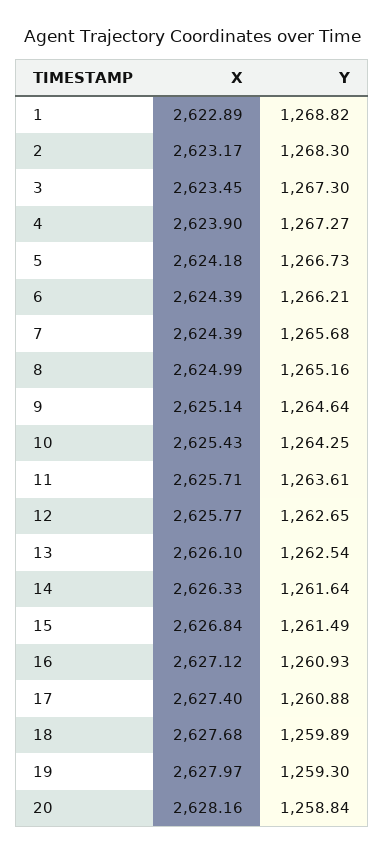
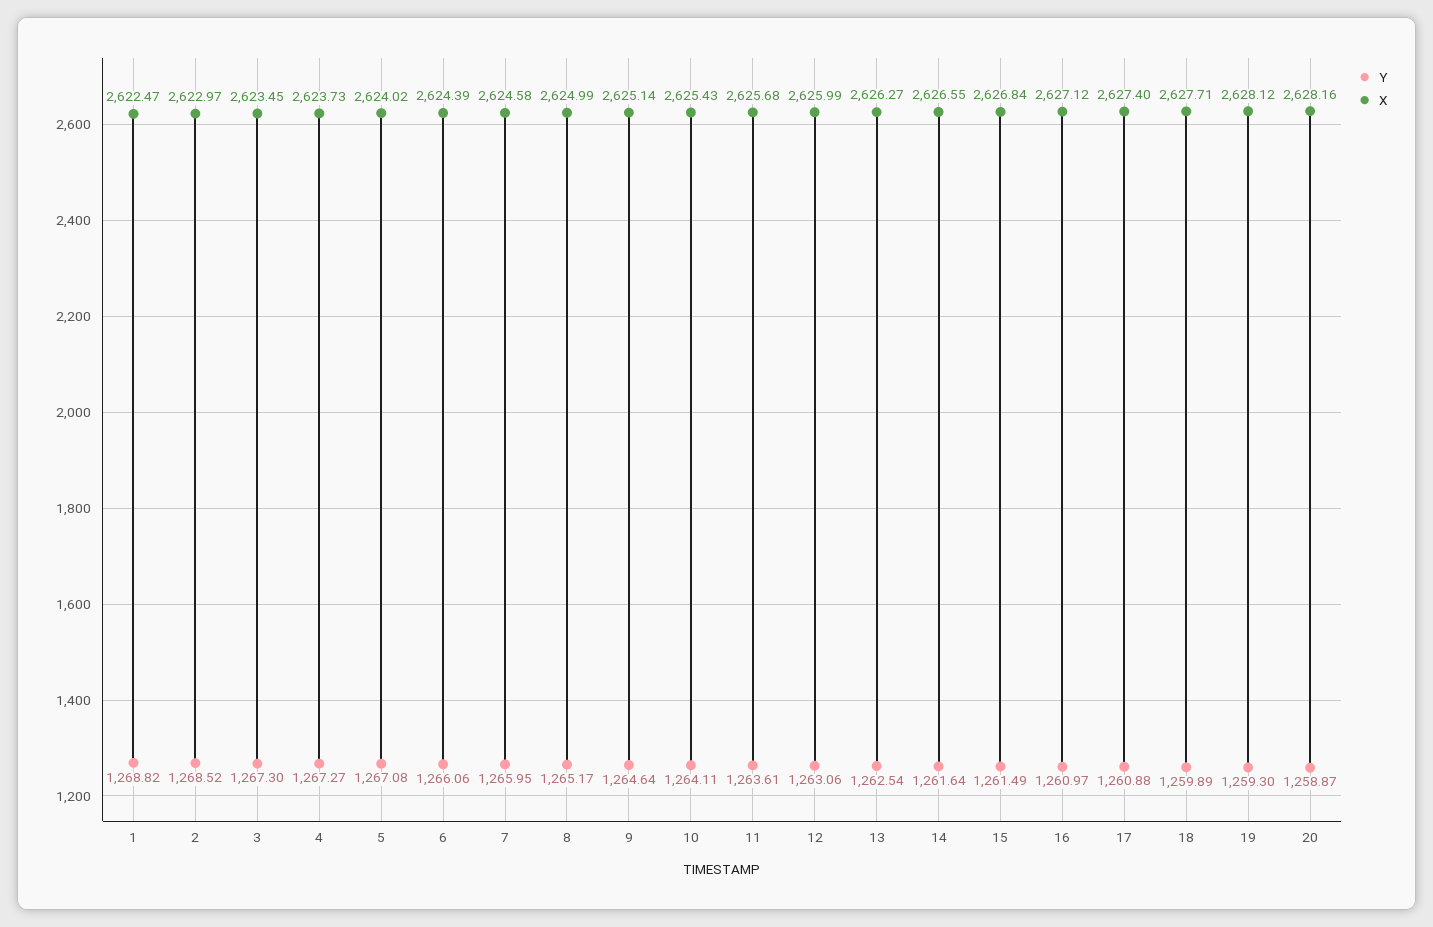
  {
    "X": {
-     "1": 2622.89,
+     "1": 2622.47,
-     "2": 2623.17,
+     "2": 2622.97,
      "3": 2623.45,
-     "4": 2623.9,
+     "4": 2623.73,
-     "5": 2624.18,
+     "5": 2624.02,
      "6": 2624.39,
-     "7": 2624.39,
+     "7": 2624.58,
      "8": 2624.99,
      "9": 2625.14,
      "10": 2625.43,
-     "11": 2625.71,
+     "11": 2625.68,
-     "12": 2625.77,
+     "12": 2625.99,
-     "13": 2626.1,
+     "13": 2626.27,
-     "14": 2626.33,
+     "14": 2626.55,
      "15": 2626.84,
      "16": 2627.12,
      "17": 2627.4,
-     "18": 2627.68,
+     "18": 2627.71,
-     "19": 2627.97,
+     "19": 2628.12,
      "20": 2628.16
    },
    "Y": {
      "1": 1268.82,
-     "2": 1268.3,
+     "2": 1268.52,
      "3": 1267.3,
      "4": 1267.27,
-     "5": 1266.73,
+     "5": 1267.08,
-     "6": 1266.21,
+     "6": 1266.06,
-     "7": 1265.68,
+     "7": 1265.95,
-     "8": 1265.16,
+     "8": 1265.17,
      "9": 1264.64,
-     "10": 1264.25,
+     "10": 1264.11,
      "11": 1263.61,
-     "12": 1262.65,
+     "12": 1263.06,
      "13": 1262.54,
      "14": 1261.64,
      "15": 1261.49,
-     "16": 1260.93,
+     "16": 1260.97,
      "17": 1260.88,
      "18": 1259.89,
      "19": 1259.3,
-     "20": 1258.84
+     "20": 1258.87
    }
  }

